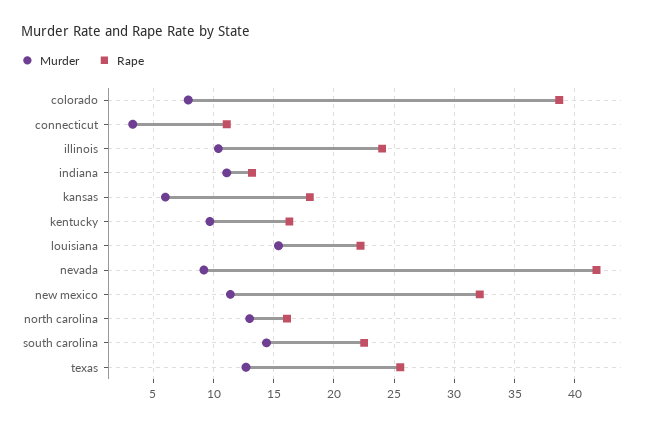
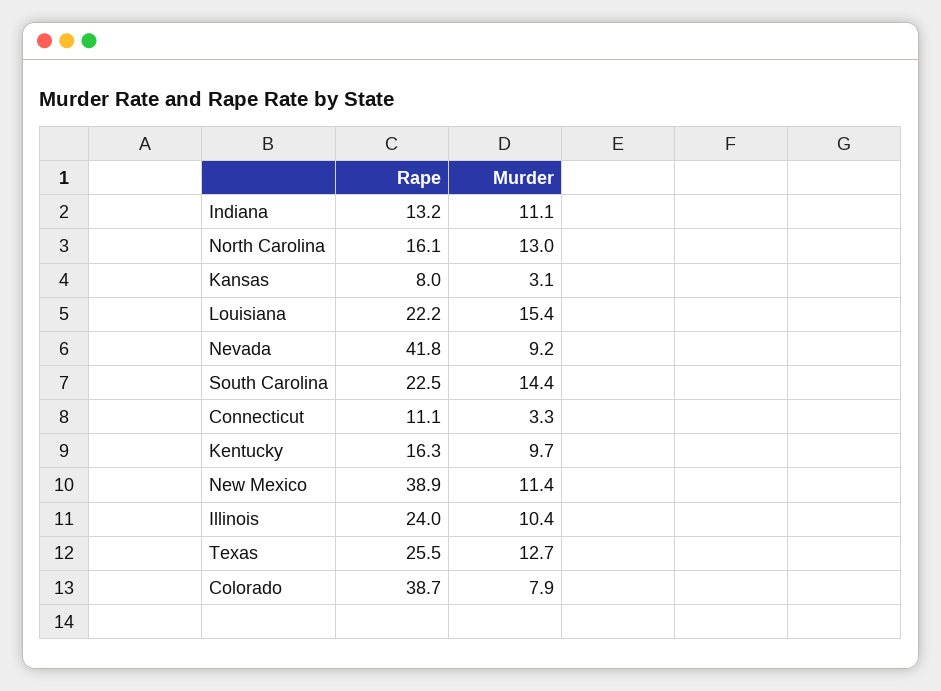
  {
    "Murder": {
      "colorado": 7.9,
      "connecticut": 3.3,
      "illinois": 10.4,
      "indiana": 11.1,
-     "kansas": 6,
+     "kansas": 3.1,
      "kentucky": 9.7,
      "louisiana": 15.4,
      "nevada": 9.2,
      "new mexico": 11.4,
      "north carolina": 13,
      "south carolina": 14.4,
      "texas": 12.7
    },
    "Rape": {
      "colorado": 38.7,
      "connecticut": 11.1,
      "illinois": 24,
      "indiana": 13.2,
-     "kansas": 18,
+     "kansas": 8,
      "kentucky": 16.3,
      "louisiana": 22.2,
      "nevada": 41.8,
-     "new mexico": 32,
+     "new mexico": 38.9,
      "north carolina": 16.1,
      "south carolina": 22.5,
      "texas": 25.5
    }
  }

